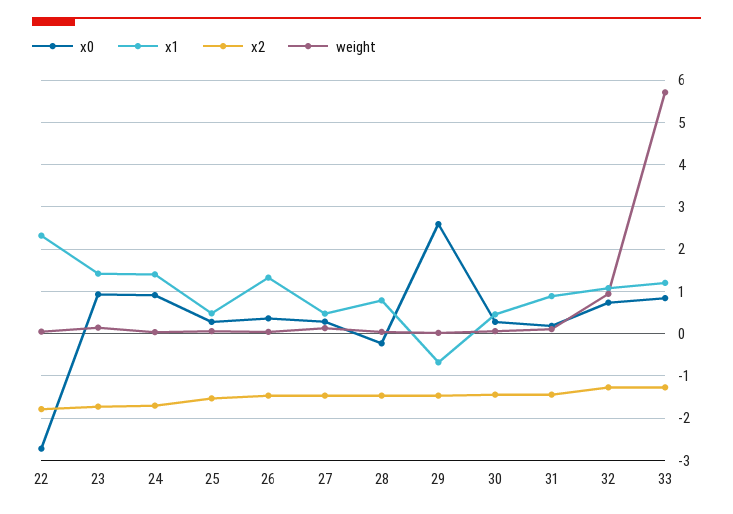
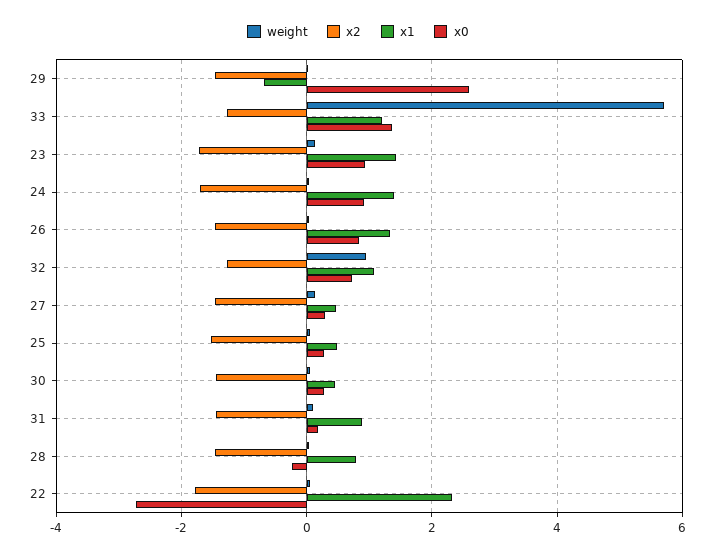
  {
    "x0": {
      "22": -2.8,
      "23": 1,
      "24": 1,
      "25": 0.2,
-     "26": 0.4,
+     "26": 0.8,
      "27": 0.2,
      "28": -0.2,
      "29": 2.6,
      "30": 0.2,
      "31": 0.2,
      "32": 0.8,
-     "33": 0.8
+     "33": 1.4
    },
    "x1": {
      "22": 2.4,
      "23": 1.4,
      "24": 1.4,
      "25": 0.4,
      "26": 1.4,
      "27": 0.4,
      "28": 0.8,
      "29": -0.6,
      "30": 0.4,
      "31": 0.8,
      "32": 1,
      "33": 1.2
    },
    "x2": {
      "22": -1.8,
      "23": -1.8,
      "24": -1.8,
      "25": -1.6,
      "26": -1.4,
      "27": -1.4,
      "28": -1.4,
      "29": -1.4,
      "30": -1.4,
      "31": -1.4,
      "32": -1.2,
      "33": -1.2
    },
    "weight": {
      "22": 0,
      "23": 0.2,
      "24": 0,
      "25": 0,
      "26": 0,
      "27": 0.2,
      "28": 0,
      "29": 0,
      "30": 0,
      "31": 0.2,
      "32": 1,
      "33": 5.8
    }
  }

